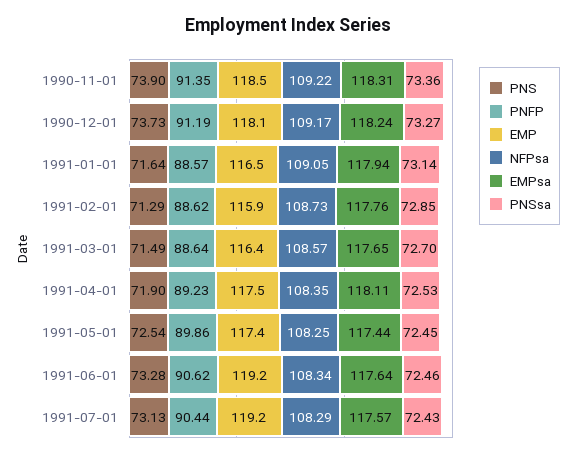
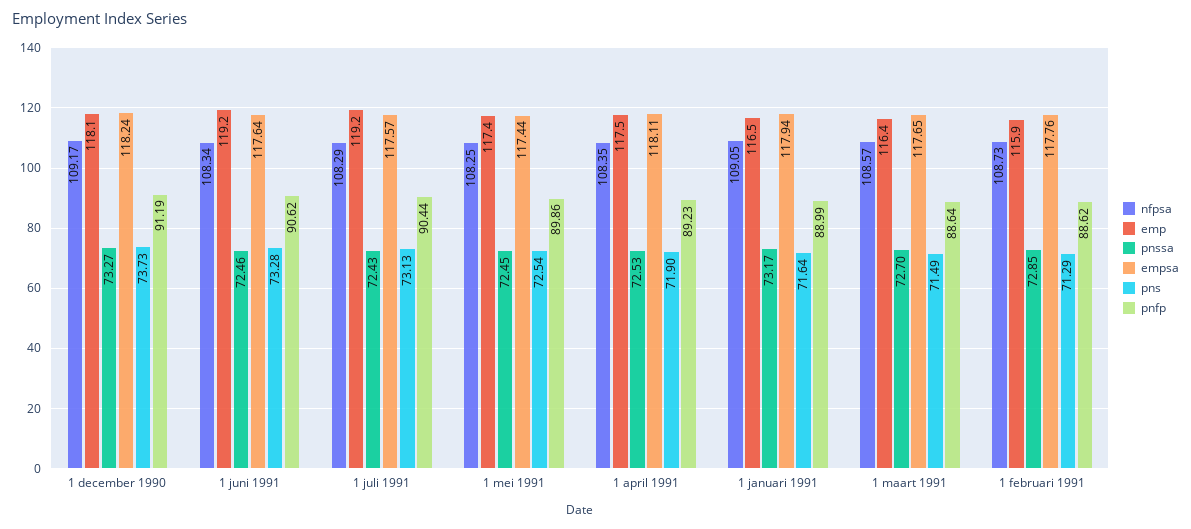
  {
    "PNS": {
-     "1990-11-01": 73.9,
      "1990-12-01": 73.73,
      "1991-01-01": 71.64,
      "1991-02-01": 71.29,
      "1991-03-01": 71.49,
      "1991-04-01": 71.9,
      "1991-05-01": 72.54,
      "1991-06-01": 73.28,
      "1991-07-01": 73.13
    },
    "PNFP": {
-     "1990-11-01": 91.35,
      "1990-12-01": 91.19,
-     "1991-01-01": 88.57,
+     "1991-01-01": 88.99,
      "1991-02-01": 88.62,
      "1991-03-01": 88.64,
      "1991-04-01": 89.23,
      "1991-05-01": 89.86,
      "1991-06-01": 90.62,
      "1991-07-01": 90.44
    },
    "EMP": {
-     "1990-11-01": 118.5,
      "1990-12-01": 118.1,
      "1991-01-01": 116.5,
      "1991-02-01": 115.9,
      "1991-03-01": 116.4,
      "1991-04-01": 117.5,
      "1991-05-01": 117.4,
      "1991-06-01": 119.2,
      "1991-07-01": 119.2
    },
    "NFPsa": {
-     "1990-11-01": 109.22,
      "1990-12-01": 109.17,
      "1991-01-01": 109.05,
      "1991-02-01": 108.73,
      "1991-03-01": 108.57,
      "1991-04-01": 108.35,
      "1991-05-01": 108.25,
      "1991-06-01": 108.34,
      "1991-07-01": 108.29
    },
    "EMPsa": {
-     "1990-11-01": 118.31,
      "1990-12-01": 118.24,
      "1991-01-01": 117.94,
      "1991-02-01": 117.76,
      "1991-03-01": 117.65,
      "1991-04-01": 118.11,
      "1991-05-01": 117.44,
      "1991-06-01": 117.64,
      "1991-07-01": 117.57
    },
    "PNSsa": {
-     "1990-11-01": 73.36,
      "1990-12-01": 73.27,
-     "1991-01-01": 73.14,
+     "1991-01-01": 73.17,
      "1991-02-01": 72.85,
      "1991-03-01": 72.7,
      "1991-04-01": 72.53,
      "1991-05-01": 72.45,
      "1991-06-01": 72.46,
      "1991-07-01": 72.43
    }
  }

